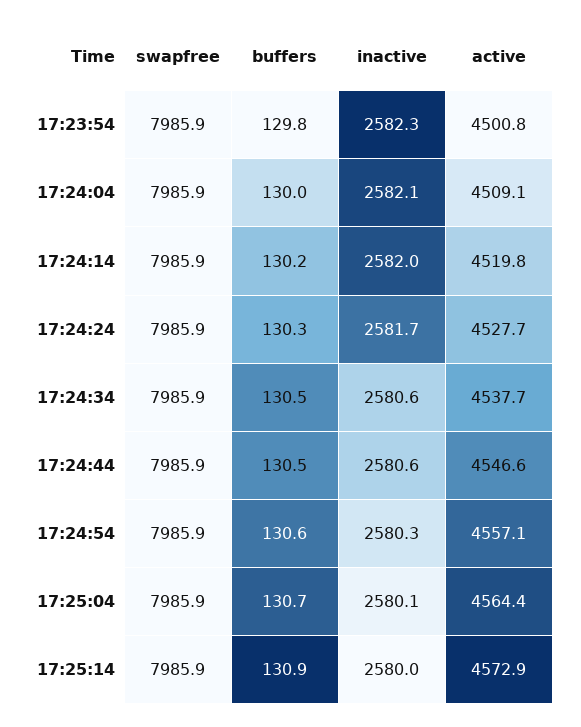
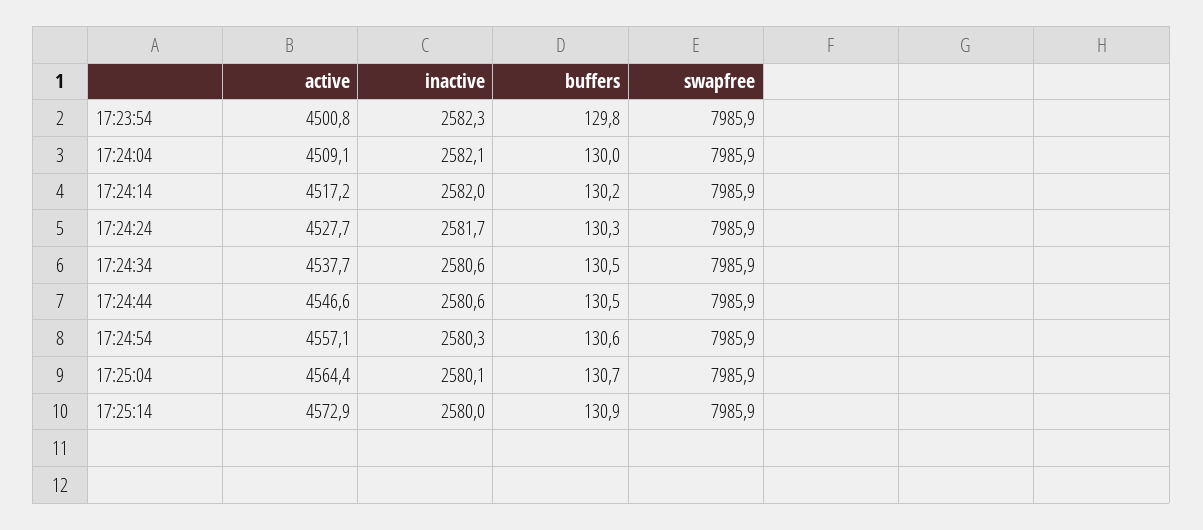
  {
    "swapfree": {
      "17:23:54": 7985.9,
      "17:24:04": 7985.9,
      "17:24:14": 7985.9,
      "17:24:24": 7985.9,
      "17:24:34": 7985.9,
      "17:24:44": 7985.9,
      "17:24:54": 7985.9,
      "17:25:04": 7985.9,
      "17:25:14": 7985.9
    },
    "buffers": {
      "17:23:54": 129.8,
      "17:24:04": 130,
      "17:24:14": 130.2,
      "17:24:24": 130.3,
      "17:24:34": 130.5,
      "17:24:44": 130.5,
      "17:24:54": 130.6,
      "17:25:04": 130.7,
      "17:25:14": 130.9
    },
    "inactive": {
      "17:23:54": 2582.3,
      "17:24:04": 2582.1,
      "17:24:14": 2582,
      "17:24:24": 2581.7,
      "17:24:34": 2580.6,
      "17:24:44": 2580.6,
      "17:24:54": 2580.3,
      "17:25:04": 2580.1,
      "17:25:14": 2580
    },
    "active": {
      "17:23:54": 4500.8,
      "17:24:04": 4509.1,
-     "17:24:14": 4519.8,
+     "17:24:14": 4517.2,
      "17:24:24": 4527.7,
      "17:24:34": 4537.7,
      "17:24:44": 4546.6,
      "17:24:54": 4557.1,
      "17:25:04": 4564.4,
      "17:25:14": 4572.9
    }
  }

